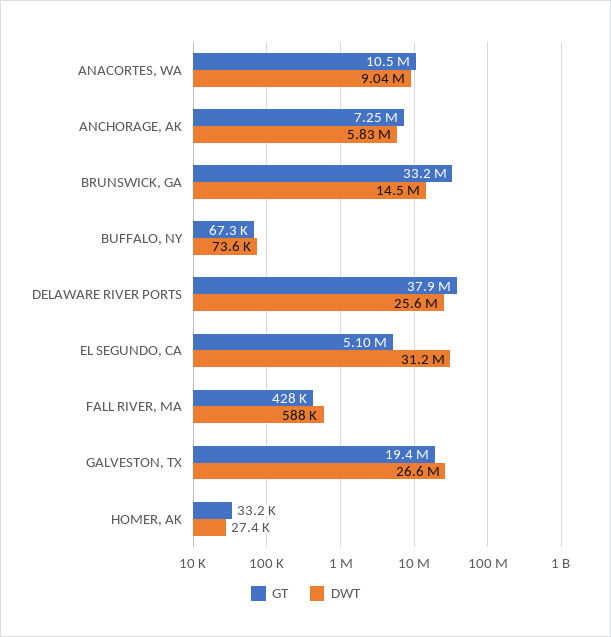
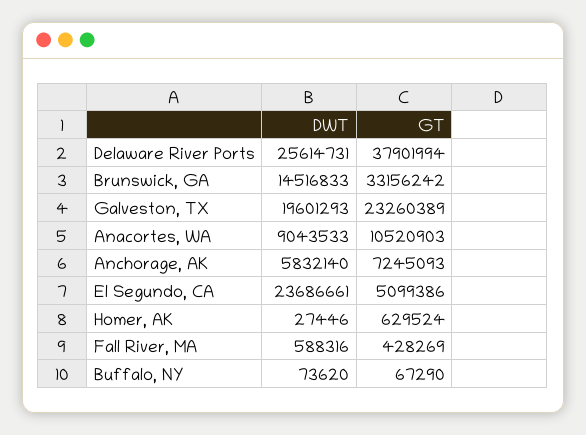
  {
    "GT": {
      "ANACORTES, WA": 10520903,
      "ANCHORAGE, AK": 7245093,
      "BRUNSWICK, GA": 33156242,
      "BUFFALO, NY": 67290,
      "DELAWARE RIVER PORTS": 37901994,
      "EL SEGUNDO, CA": 5099386,
      "FALL RIVER, MA": 428269,
-     "GALVESTON, TX": 19400000,
+     "GALVESTON, TX": 23260389,
-     "HOMER, AK": 33200
+     "HOMER, AK": 629524
    },
    "DWT": {
      "ANACORTES, WA": 9043533,
      "ANCHORAGE, AK": 5832140,
      "BRUNSWICK, GA": 14516833,
      "BUFFALO, NY": 73620,
      "DELAWARE RIVER PORTS": 25614731,
-     "EL SEGUNDO, CA": 31200000,
+     "EL SEGUNDO, CA": 23686661,
      "FALL RIVER, MA": 588316,
-     "GALVESTON, TX": 26600000,
+     "GALVESTON, TX": 19601293,
      "HOMER, AK": 27446
    }
  }

